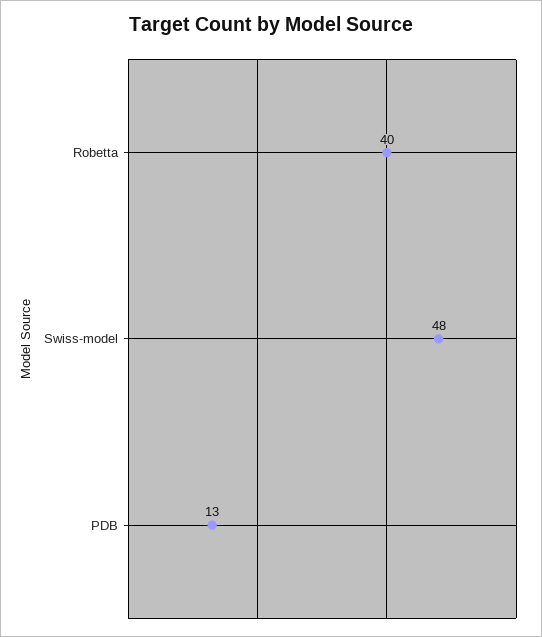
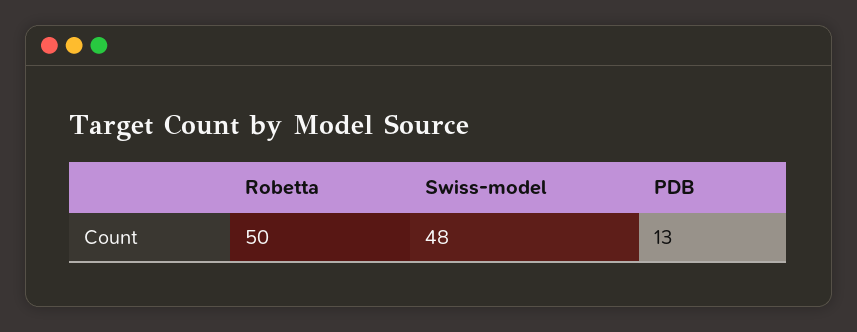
  {
-   "Robetta": 40,
+   "Robetta": 50,
    "Swiss-model": 48,
    "PDB": 13
  }

